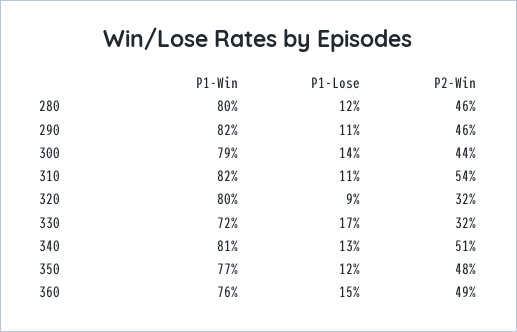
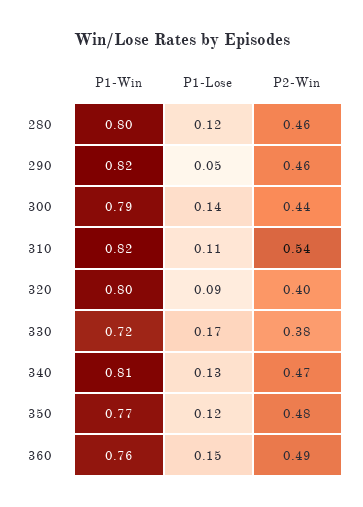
  {
    "P1-Win": {
      "280": 0.8,
      "290": 0.82,
      "300": 0.79,
      "310": 0.82,
      "320": 0.8,
      "330": 0.72,
      "340": 0.81,
      "350": 0.77,
      "360": 0.76
    },
    "P1-Lose": {
      "280": 0.12,
-     "290": 0.11,
+     "290": 0.05,
      "300": 0.14,
      "310": 0.11,
      "320": 0.09,
      "330": 0.17,
      "340": 0.13,
      "350": 0.12,
      "360": 0.15
    },
    "P2-Win": {
      "280": 0.46,
      "290": 0.46,
      "300": 0.44,
      "310": 0.54,
-     "320": 0.32,
+     "320": 0.4,
-     "330": 0.32,
+     "330": 0.38,
-     "340": 0.51,
+     "340": 0.47,
      "350": 0.48,
      "360": 0.49
    }
  }

